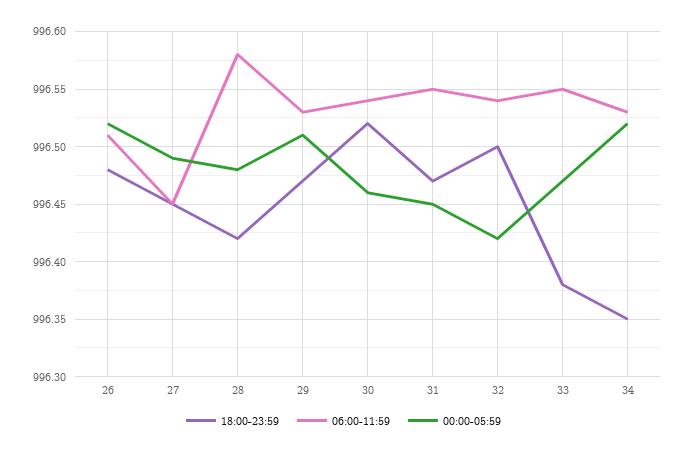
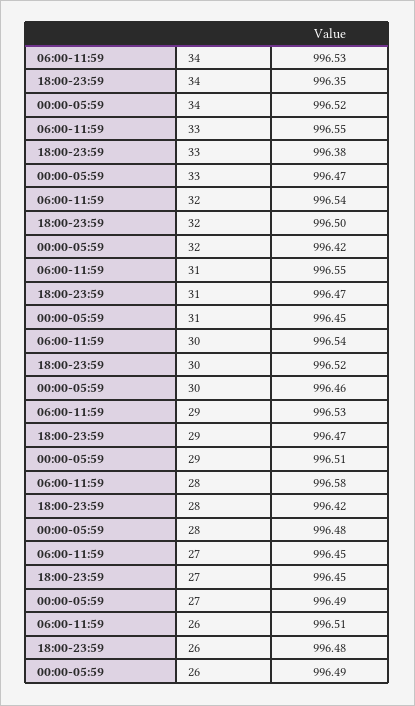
  {
    "18:00-23:59": {
      "26": 996.48,
      "27": 996.45,
      "28": 996.42,
      "29": 996.47,
      "30": 996.52,
      "31": 996.47,
      "32": 996.5,
      "33": 996.38,
      "34": 996.35
    },
    "06:00-11:59": {
      "26": 996.51,
      "27": 996.45,
      "28": 996.58,
      "29": 996.53,
      "30": 996.54,
      "31": 996.55,
      "32": 996.54,
      "33": 996.55,
      "34": 996.53
    },
    "00:00-05:59": {
-     "26": 996.52,
+     "26": 996.49,
      "27": 996.49,
      "28": 996.48,
      "29": 996.51,
      "30": 996.46,
      "31": 996.45,
      "32": 996.42,
      "33": 996.47,
      "34": 996.52
    }
  }

